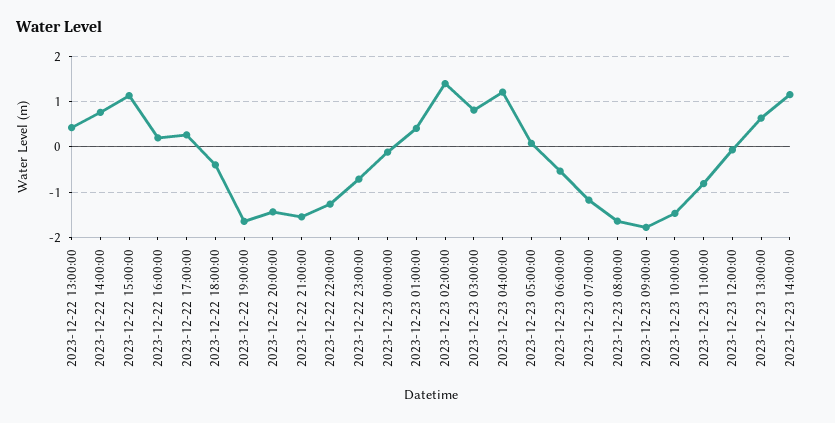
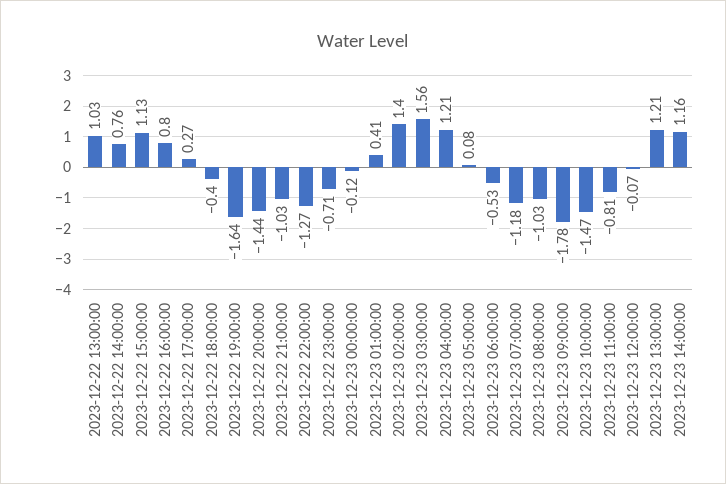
  {
-   "2023-12-22 13:00:00": 0.4,
+   "2023-12-22 13:00:00": 1.03,
    "2023-12-22 14:00:00": 0.76,
    "2023-12-22 15:00:00": 1.13,
-   "2023-12-22 16:00:00": 0.2,
+   "2023-12-22 16:00:00": 0.8,
    "2023-12-22 17:00:00": 0.27,
    "2023-12-22 18:00:00": -0.4,
    "2023-12-22 19:00:00": -1.64,
    "2023-12-22 20:00:00": -1.44,
-   "2023-12-22 21:00:00": -1.6,
+   "2023-12-22 21:00:00": -1.03,
    "2023-12-22 22:00:00": -1.27,
    "2023-12-22 23:00:00": -0.71,
    "2023-12-23 00:00:00": -0.12,
    "2023-12-23 01:00:00": 0.41,
    "2023-12-23 02:00:00": 1.4,
-   "2023-12-23 03:00:00": 0.8,
+   "2023-12-23 03:00:00": 1.56,
    "2023-12-23 04:00:00": 1.21,
    "2023-12-23 05:00:00": 0.08,
    "2023-12-23 06:00:00": -0.53,
    "2023-12-23 07:00:00": -1.18,
-   "2023-12-23 08:00:00": -1.6,
+   "2023-12-23 08:00:00": -1.03,
    "2023-12-23 09:00:00": -1.78,
    "2023-12-23 10:00:00": -1.47,
    "2023-12-23 11:00:00": -0.81,
    "2023-12-23 12:00:00": -0.07,
-   "2023-12-23 13:00:00": 0.6,
+   "2023-12-23 13:00:00": 1.21,
    "2023-12-23 14:00:00": 1.16
  }

